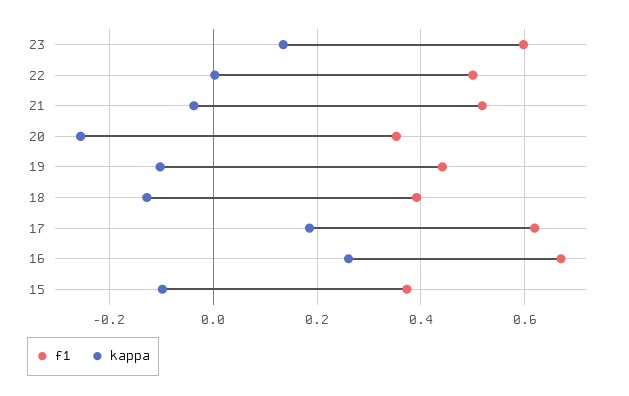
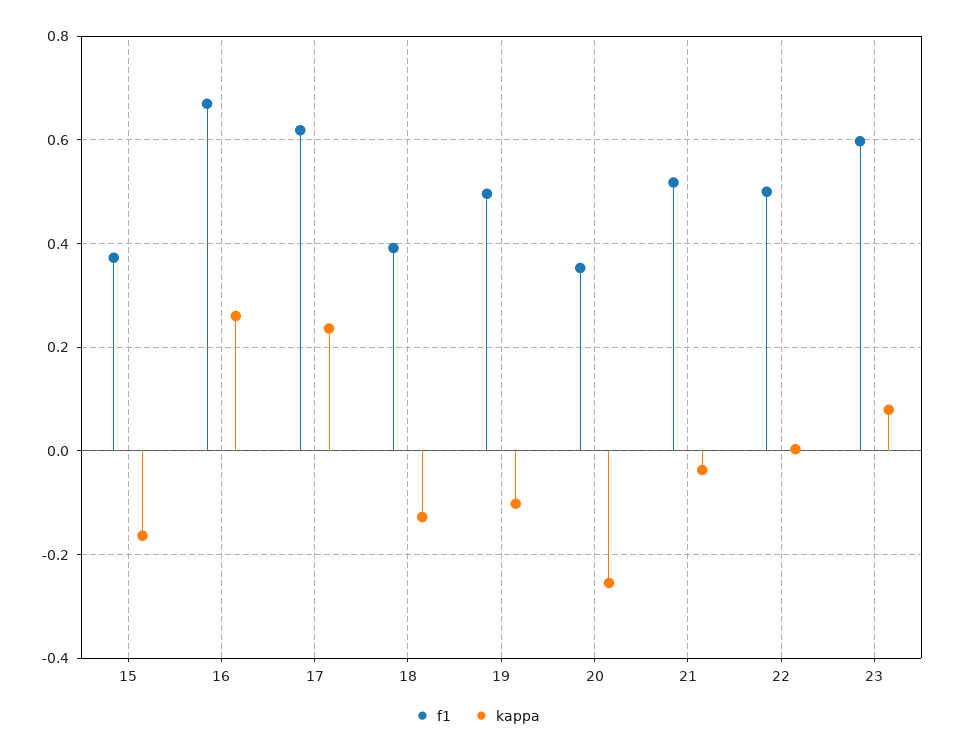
  {
    "f1": {
      "23": 0.6,
      "22": 0.5,
      "21": 0.52,
      "20": 0.36,
-     "19": 0.44,
+     "19": 0.5,
      "18": 0.4,
      "17": 0.62,
      "16": 0.66,
      "15": 0.38
    },
    "kappa": {
-     "23": 0.14,
+     "23": 0.08,
      "22": 0,
      "21": -0.04,
      "20": -0.26,
      "19": -0.1,
      "18": -0.12,
-     "17": 0.18,
+     "17": 0.24,
      "16": 0.26,
-     "15": -0.1
+     "15": -0.16
    }
  }

